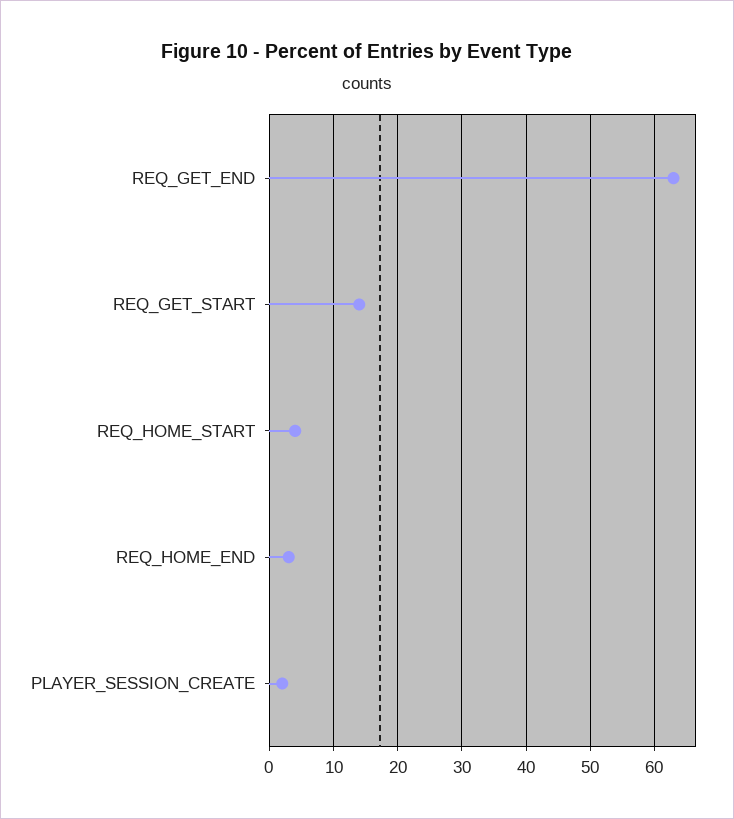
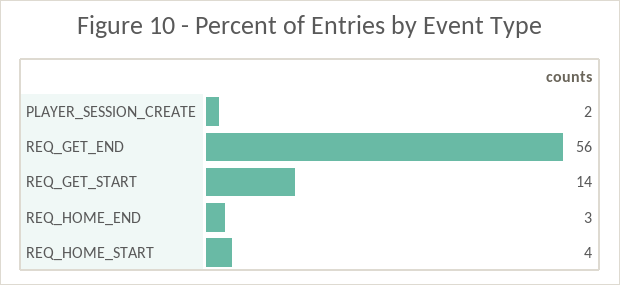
  {
-   "REQ_GET_END": 63,
+   "REQ_GET_END": 56,
    "REQ_GET_START": 14,
    "REQ_HOME_START": 4,
    "REQ_HOME_END": 3,
    "PLAYER_SESSION_CREATE": 2
  }

